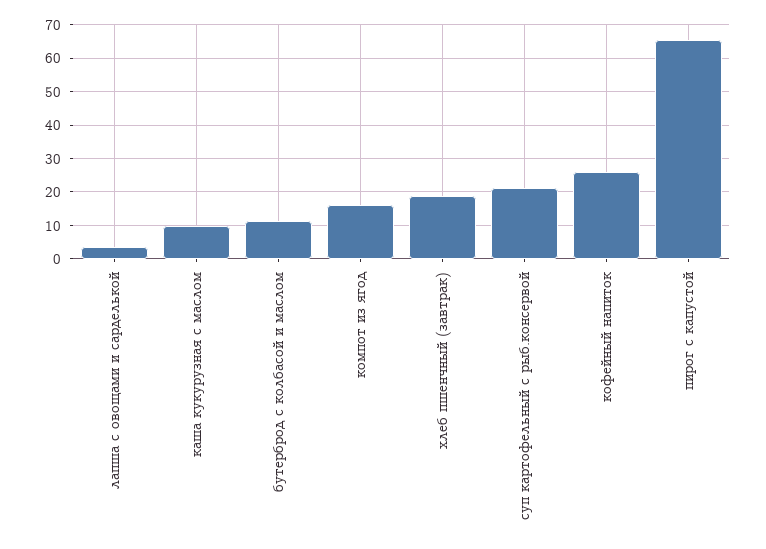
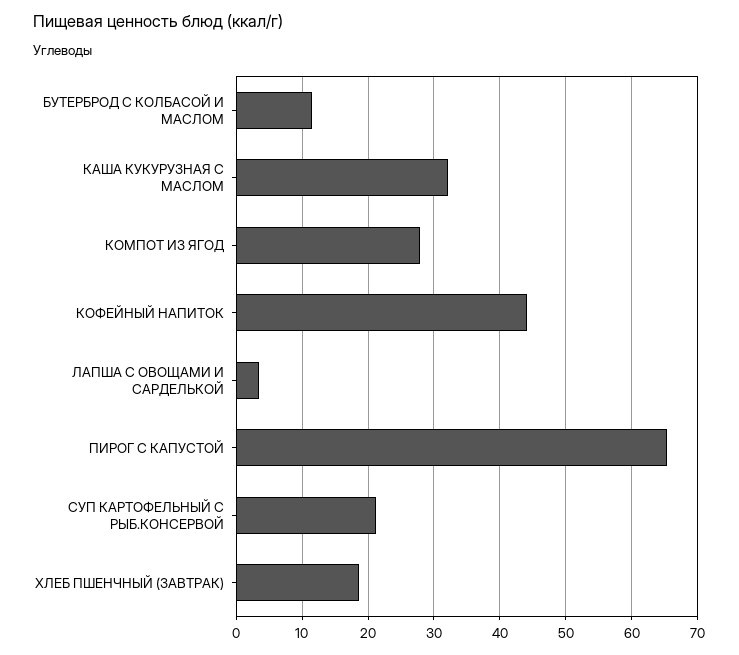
  {
    "лапша с овощами и сарделькой": 3,
-   "каша кукурузная с маслом": 10,
+   "каша кукурузная с маслом": 32,
    "бутерброд с колбасой и маслом": 11,
-   "компот из ягод": 16,
+   "компот из ягод": 28,
    "хлеб пшенчный (завтрак)": 19,
    "суп картофельный с рыб.консервой": 21,
-   "кофейный напиток": 26,
+   "кофейный напиток": 44,
    "пирог с капустой": 65
  }

